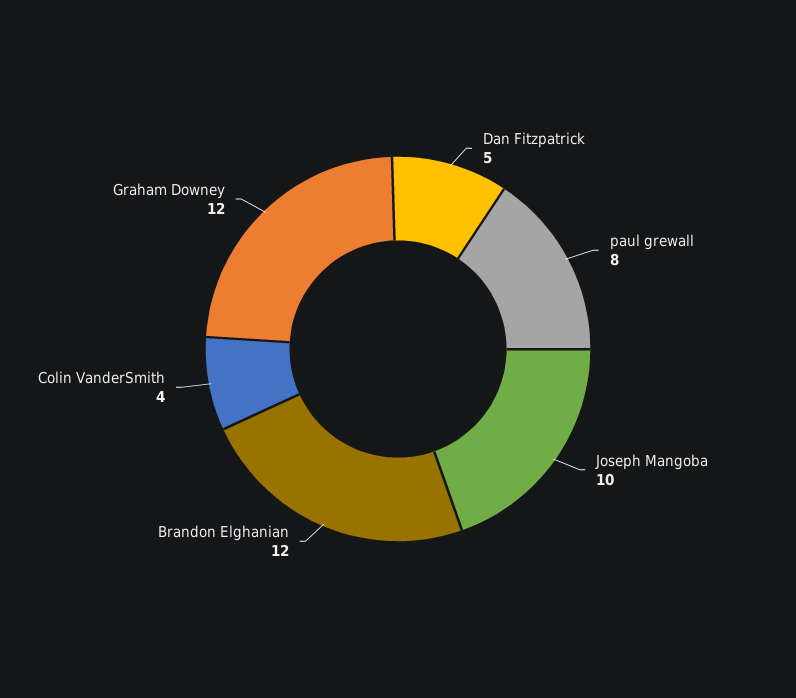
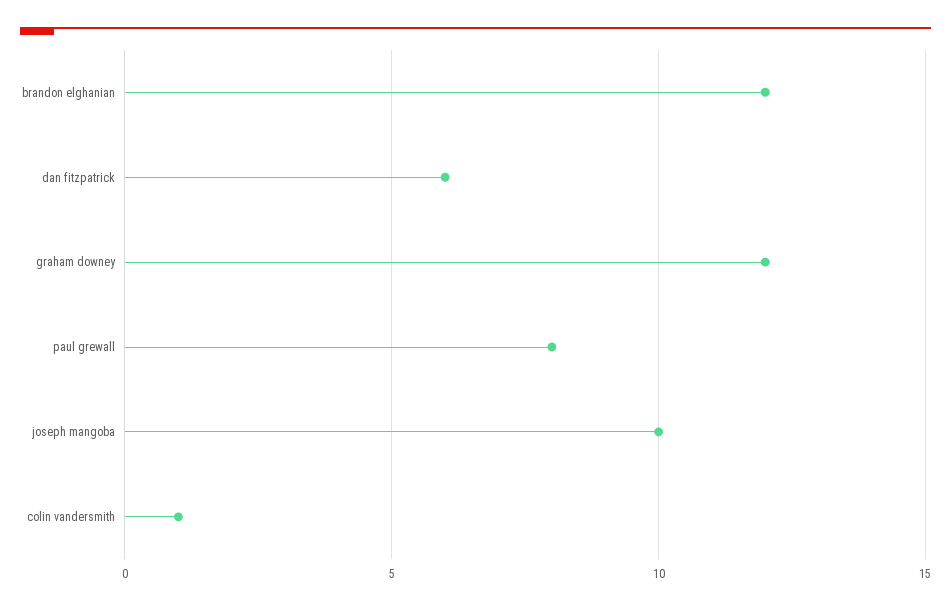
  {
-   "Dan Fitzpatrick": 5,
+   "Dan Fitzpatrick": 6,
    "paul grewall": 8,
    "Joseph Mangoba": 10,
    "Brandon Elghanian": 12,
-   "Colin VanderSmith": 4,
+   "Colin VanderSmith": 1,
    "Graham Downey": 12
  }

